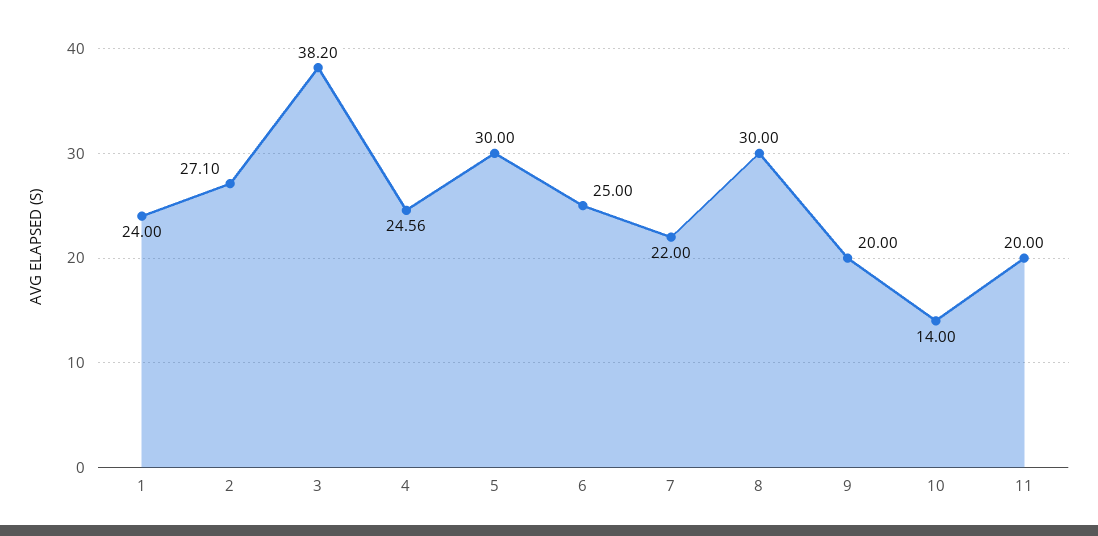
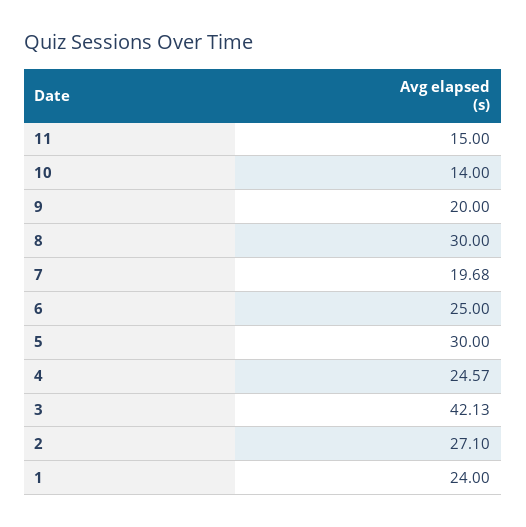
  {
    "1": 24,
    "2": 27.1,
-   "3": 38.2,
+   "3": 42.13,
-   "4": 24.56,
+   "4": 24.57,
    "5": 30,
    "6": 25,
-   "7": 22,
+   "7": 19.68,
    "8": 30,
    "9": 20,
    "10": 14,
-   "11": 20
+   "11": 15
  }

